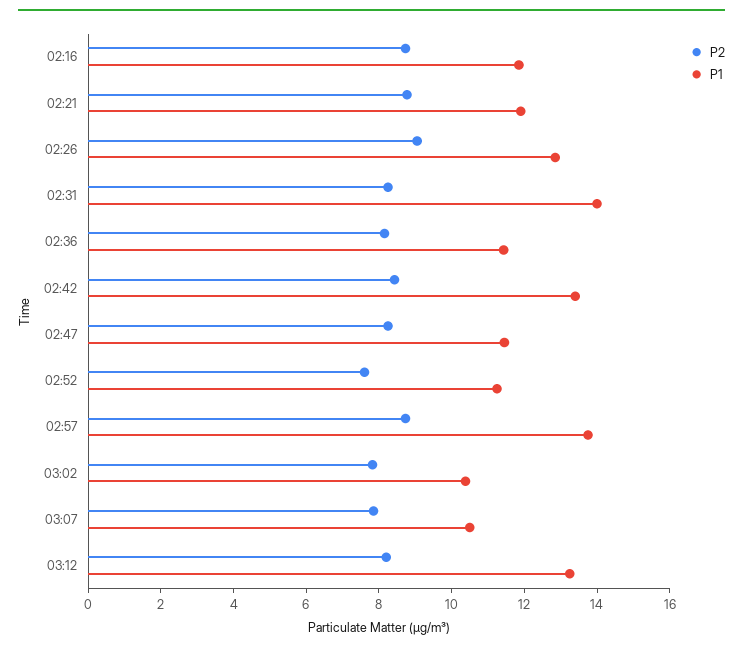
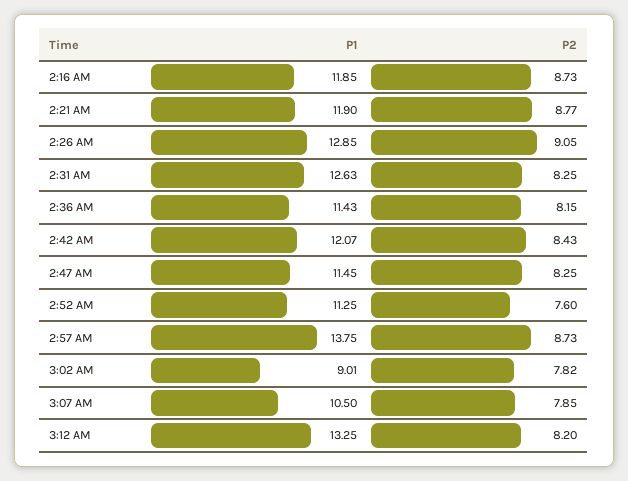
  {
    "P2": {
      "02:16": 8.73,
      "02:21": 8.77,
      "02:26": 9.05,
      "02:31": 8.25,
      "02:36": 8.15,
      "02:42": 8.43,
      "02:47": 8.25,
      "02:52": 7.6,
      "02:57": 8.73,
      "03:02": 7.82,
      "03:07": 7.85,
      "03:12": 8.2
    },
    "P1": {
      "02:16": 11.85,
      "02:21": 11.9,
      "02:26": 12.85,
-     "02:31": 14,
+     "02:31": 12.63,
      "02:36": 11.43,
-     "02:42": 13.5,
+     "02:42": 12.07,
      "02:47": 11.45,
      "02:52": 11.25,
      "02:57": 13.75,
-     "03:02": 10.5,
+     "03:02": 9.01,
      "03:07": 10.5,
      "03:12": 13.25
    }
  }

